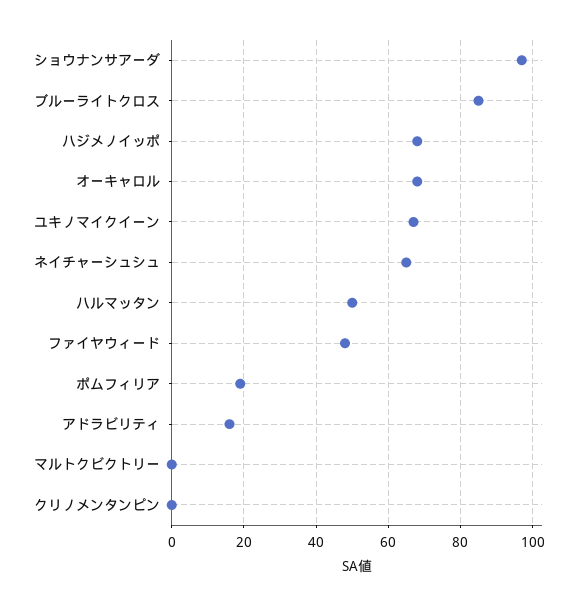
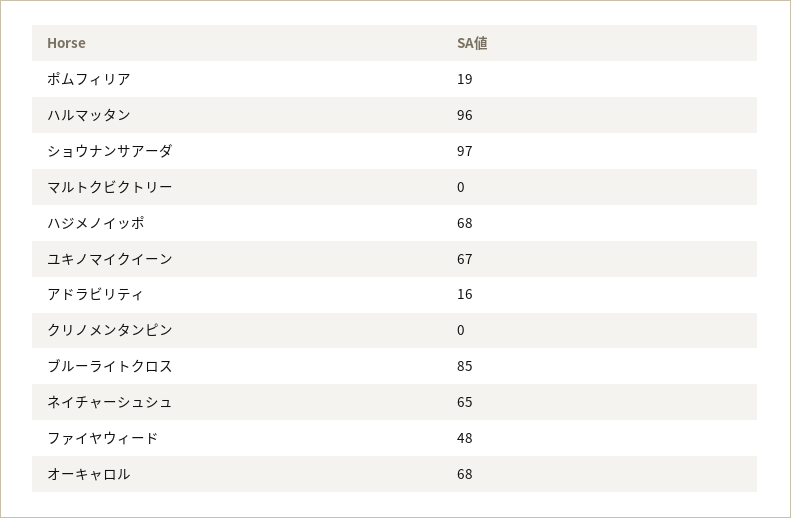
  {
    "ショウナンサアーダ": 97,
    "ブルーライトクロス": 85,
    "ハジメノイッポ": 68,
    "オーキャロル": 68,
    "ユキノマイクイーン": 67,
    "ネイチャーシュシュ": 65,
-   "ハルマッタン": 50,
+   "ハルマッタン": 96,
    "ファイヤウィード": 48,
    "ポムフィリア": 19,
    "アドラビリティ": 16,
    "マルトクビクトリー": 0,
    "クリノメンタンピン": 0
  }

